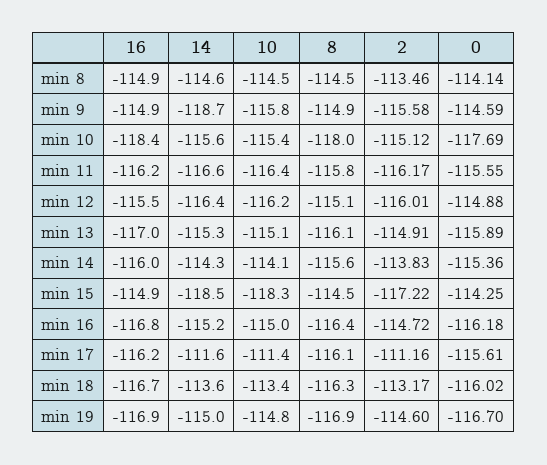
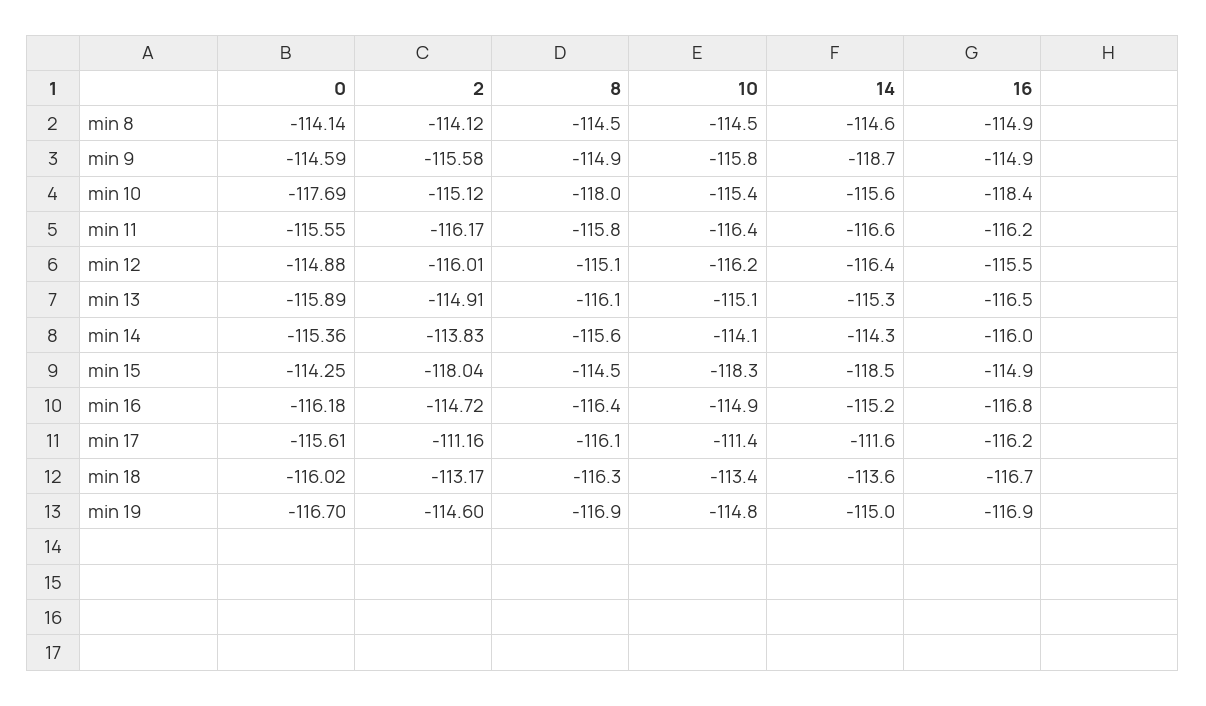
  {
    "16": {
      "min 8": -114.9,
      "min 9": -114.9,
      "min 10": -118.4,
      "min 11": -116.2,
      "min 12": -115.5,
-     "min 13": -117,
+     "min 13": -116.5,
      "min 14": -116,
      "min 15": -114.9,
      "min 16": -116.8,
      "min 17": -116.2,
      "min 18": -116.7,
      "min 19": -116.9
    },
    "14": {
      "min 8": -114.6,
      "min 9": -118.7,
      "min 10": -115.6,
      "min 11": -116.6,
      "min 12": -116.4,
      "min 13": -115.3,
      "min 14": -114.3,
      "min 15": -118.5,
      "min 16": -115.2,
      "min 17": -111.6,
      "min 18": -113.6,
      "min 19": -115
    },
    "10": {
      "min 8": -114.5,
      "min 9": -115.8,
      "min 10": -115.4,
      "min 11": -116.4,
      "min 12": -116.2,
      "min 13": -115.1,
      "min 14": -114.1,
      "min 15": -118.3,
-     "min 16": -115,
+     "min 16": -114.9,
      "min 17": -111.4,
      "min 18": -113.4,
      "min 19": -114.8
    },
    "8": {
      "min 8": -114.5,
      "min 9": -114.9,
      "min 10": -118,
      "min 11": -115.8,
      "min 12": -115.1,
      "min 13": -116.1,
      "min 14": -115.6,
      "min 15": -114.5,
      "min 16": -116.4,
      "min 17": -116.1,
      "min 18": -116.3,
      "min 19": -116.9
    },
    "2": {
-     "min 8": -113.46,
+     "min 8": -114.12,
      "min 9": -115.58,
      "min 10": -115.12,
      "min 11": -116.17,
      "min 12": -116.01,
      "min 13": -114.91,
      "min 14": -113.83,
-     "min 15": -117.22,
+     "min 15": -118.04,
      "min 16": -114.72,
      "min 17": -111.16,
      "min 18": -113.17,
      "min 19": -114.6
    },
    "0": {
      "min 8": -114.14,
      "min 9": -114.59,
      "min 10": -117.69,
      "min 11": -115.55,
      "min 12": -114.88,
      "min 13": -115.89,
      "min 14": -115.36,
      "min 15": -114.25,
      "min 16": -116.18,
      "min 17": -115.61,
      "min 18": -116.02,
      "min 19": -116.7
    }
  }

